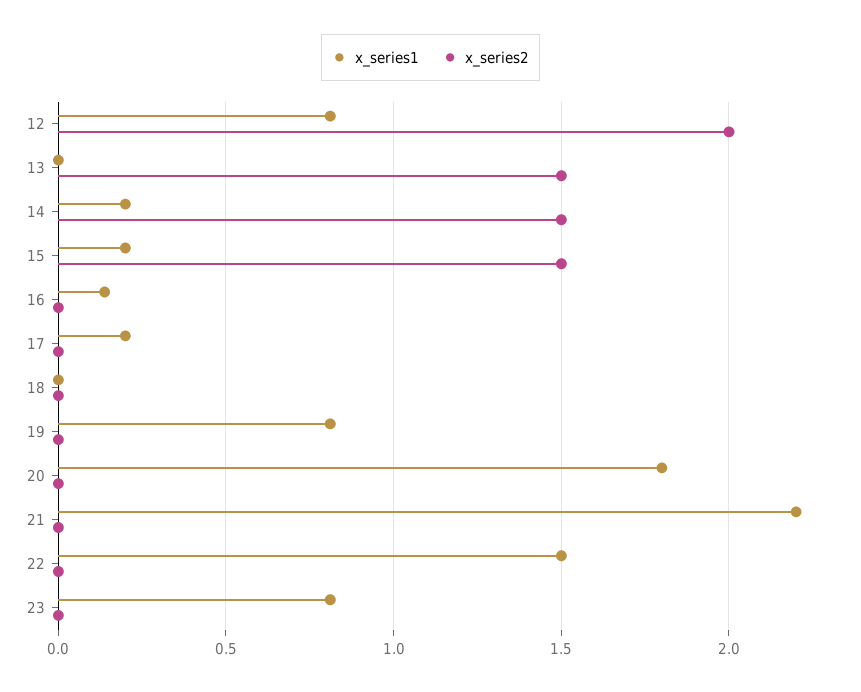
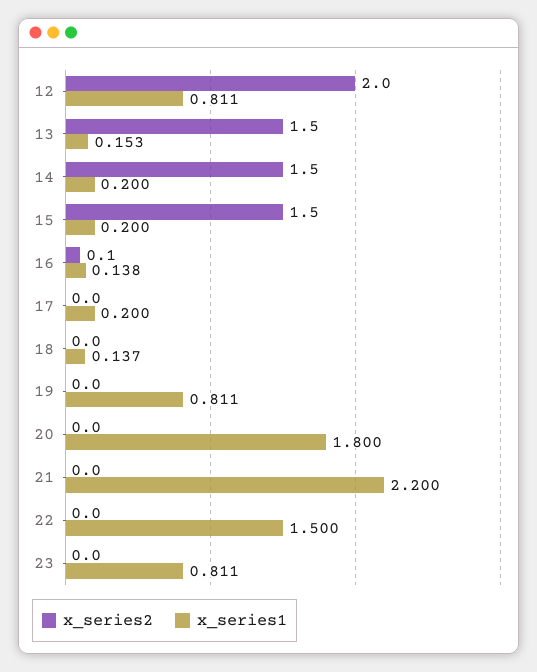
  {
    "x_series1": {
      "12": 0.811,
-     "13": 0,
+     "13": 0.153,
      "14": 0.2,
      "15": 0.2,
      "16": 0.138,
      "17": 0.2,
-     "18": 0,
+     "18": 0.137,
      "19": 0.811,
      "20": 1.8,
      "21": 2.2,
      "22": 1.5,
      "23": 0.811
    },
    "x_series2": {
      "12": 2,
      "13": 1.5,
      "14": 1.5,
      "15": 1.5,
-     "16": 0,
+     "16": 0.1,
      "17": 0,
      "18": 0,
      "19": 0,
      "20": 0,
      "21": 0,
      "22": 0,
      "23": 0
    }
  }

